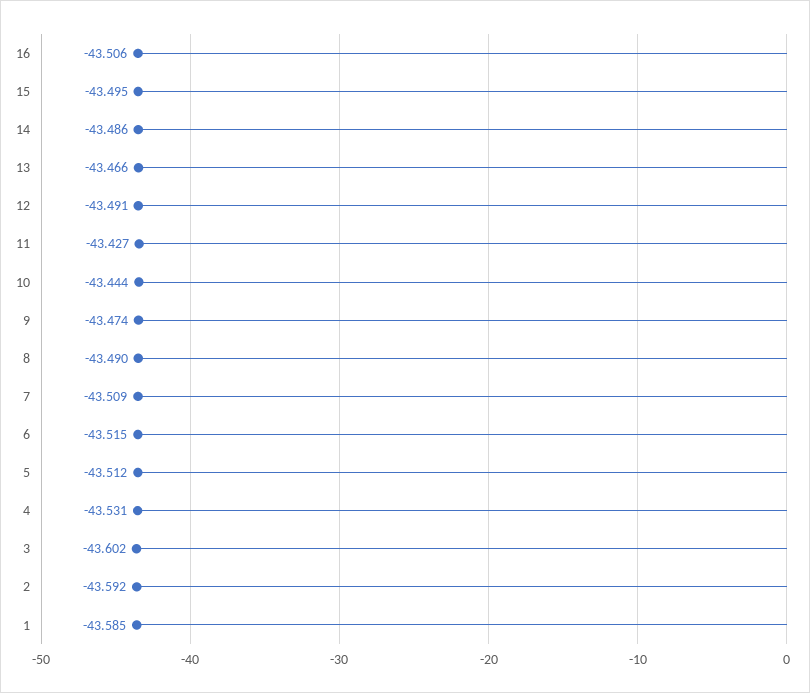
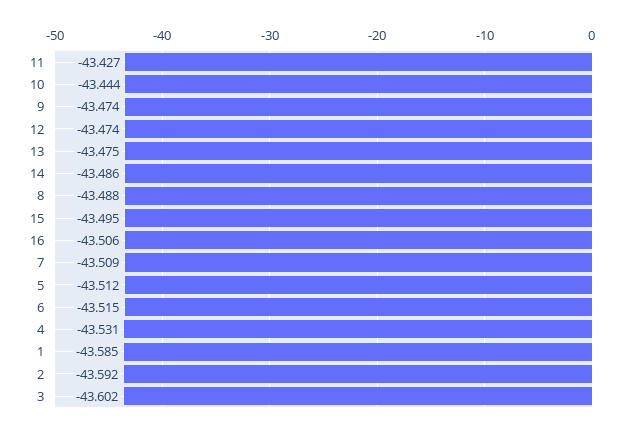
  {
    "16": -43.506,
    "15": -43.495,
    "14": -43.486,
-   "13": -43.466,
+   "13": -43.475,
-   "12": -43.491,
+   "12": -43.474,
    "11": -43.427,
    "10": -43.444,
    "9": -43.474,
-   "8": -43.49,
+   "8": -43.488,
    "7": -43.509,
    "6": -43.515,
    "5": -43.512,
    "4": -43.531,
    "3": -43.602,
    "2": -43.592,
    "1": -43.585
  }

